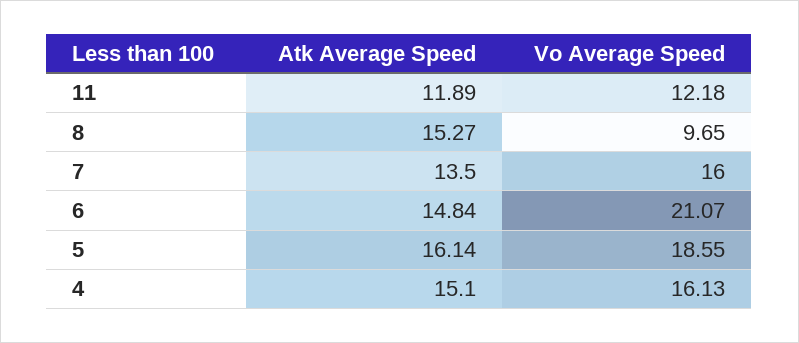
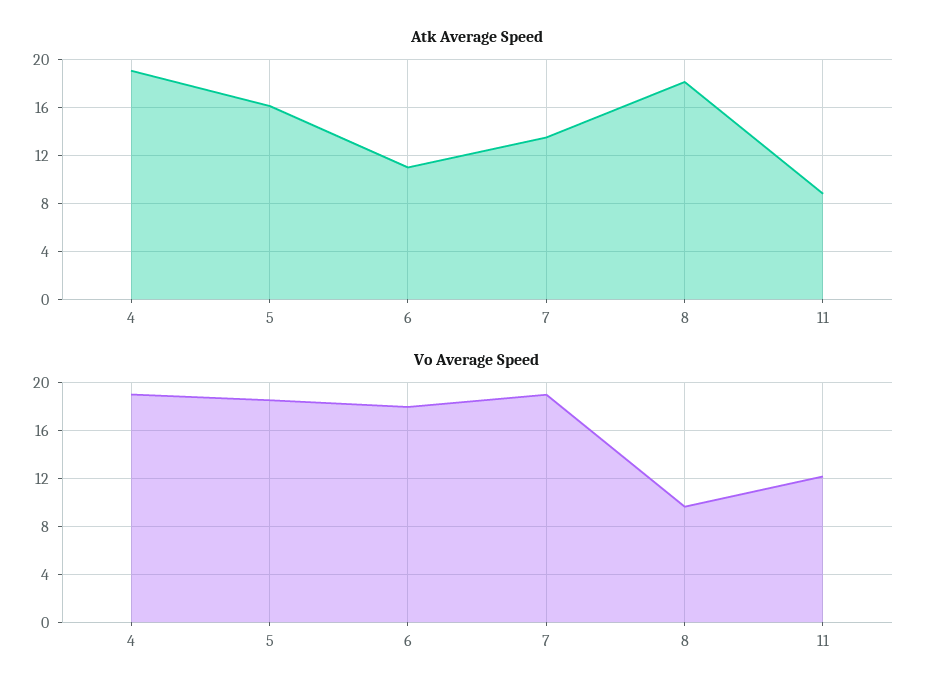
  {
    "Atk Average Speed": {
-     "11": 11.89,
+     "11": 9,
-     "8": 15.27,
+     "8": 18,
      "7": 13.5,
-     "6": 14.84,
+     "6": 11,
      "5": 16.14,
-     "4": 15.1
+     "4": 19
    },
    "Vo Average Speed": {
      "11": 12.18,
      "8": 9.65,
-     "7": 16,
+     "7": 19,
-     "6": 21.07,
+     "6": 18,
      "5": 18.55,
-     "4": 16.13
+     "4": 19
    }
  }

